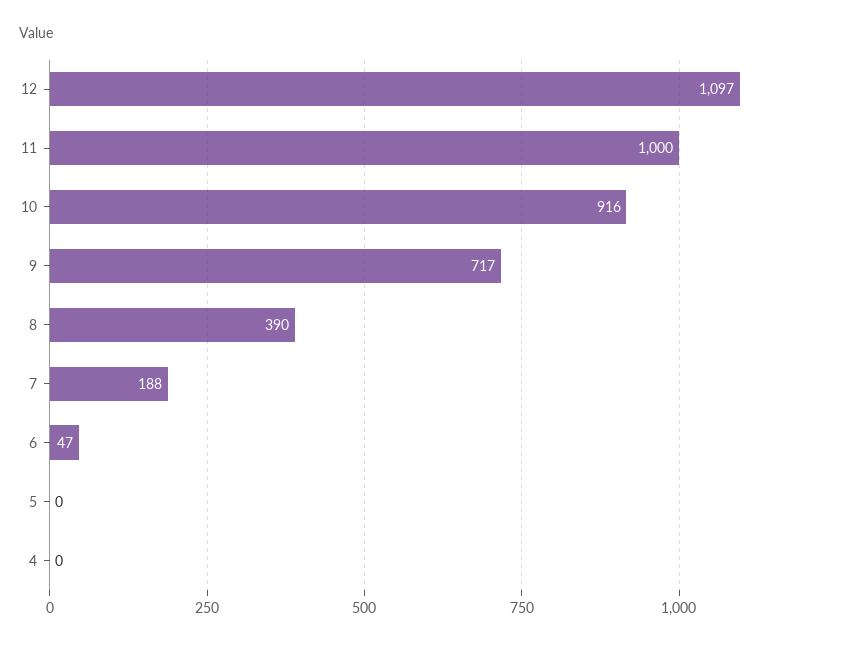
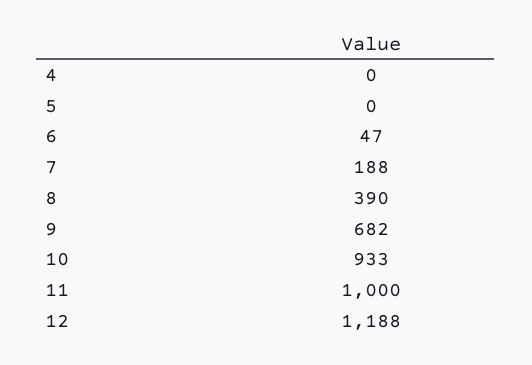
  {
-   "12": 1097,
+   "12": 1188,
    "11": 1000,
-   "10": 916,
+   "10": 933,
-   "9": 717,
+   "9": 682,
    "8": 390,
    "7": 188,
    "6": 47,
    "5": 0,
    "4": 0
  }

